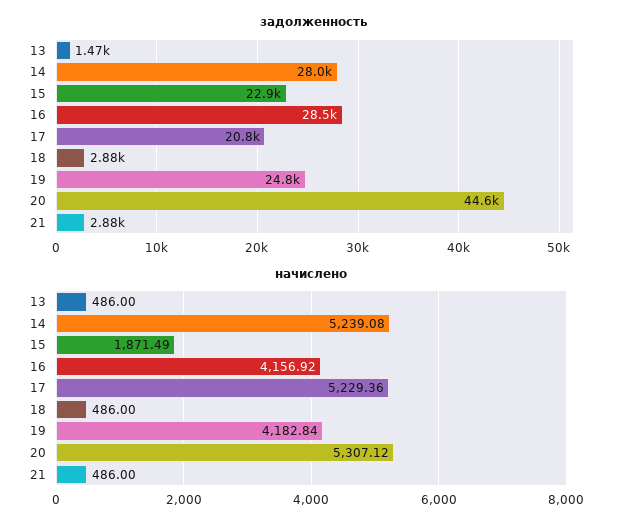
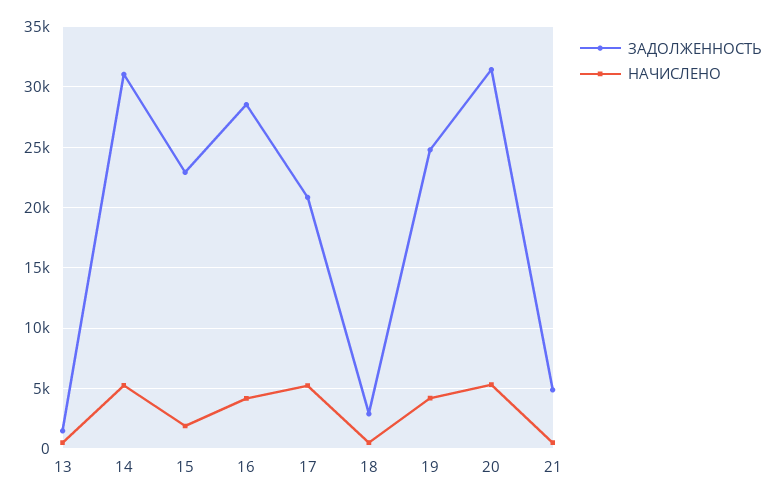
  {
    "задолженность": {
      "13": 1470,
-     "14": 28000,
+     "14": 31000,
      "15": 22900,
      "16": 28500,
      "17": 20800,
      "18": 2880,
      "19": 24800,
-     "20": 44600,
+     "20": 31500,
-     "21": 2880
+     "21": 5000
    },
    "начислено": {
      "13": 486,
      "14": 5239.08,
      "15": 1871.49,
      "16": 4156.92,
      "17": 5229.36,
      "18": 486,
      "19": 4182.84,
      "20": 5307.12,
      "21": 486
    }
  }

